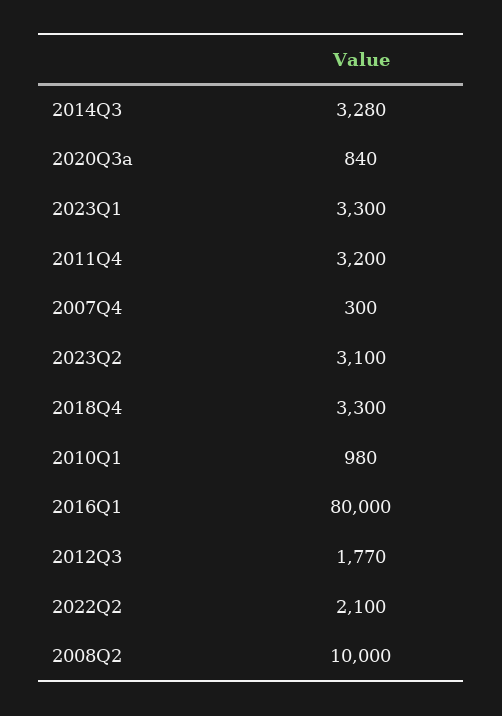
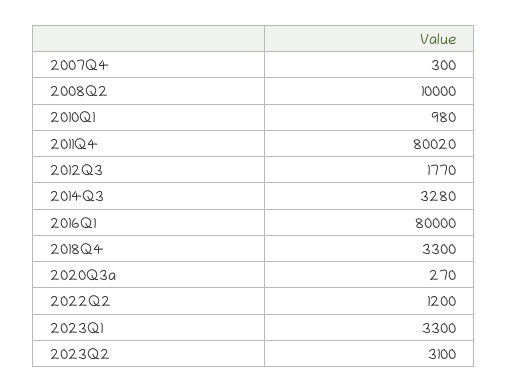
  {
    "2014Q3": 3280,
-   "2020Q3a": 840,
+   "2020Q3a": 270,
    "2023Q1": 3300,
-   "2011Q4": 3200,
+   "2011Q4": 80020,
    "2007Q4": 300,
    "2023Q2": 3100,
    "2018Q4": 3300,
    "2010Q1": 980,
    "2016Q1": 80000,
    "2012Q3": 1770,
-   "2022Q2": 2100,
+   "2022Q2": 1200,
    "2008Q2": 10000
  }

